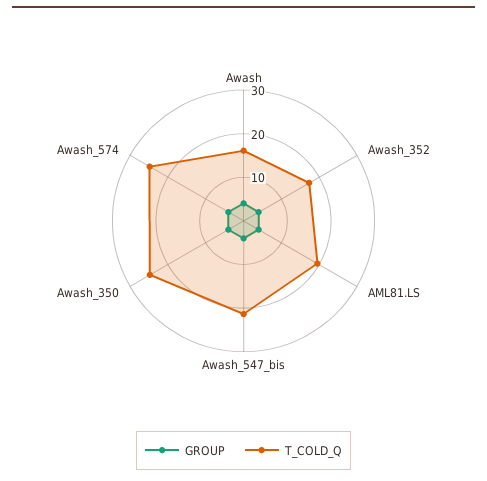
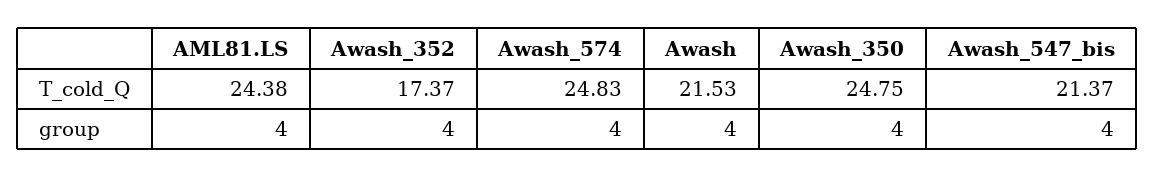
  {
    "GROUP": {
      "Awash": 4,
      "Awash_352": 4,
      "AML81.LS": 4,
      "Awash_547_bis": 4,
      "Awash_350": 4,
      "Awash_574": 4
    },
    "T_COLD_Q": {
-     "Awash": 16,
+     "Awash": 21.53,
      "Awash_352": 17.37,
-     "AML81.LS": 20,
+     "AML81.LS": 24.38,
      "Awash_547_bis": 21.37,
      "Awash_350": 24.75,
      "Awash_574": 24.83
    }
  }

